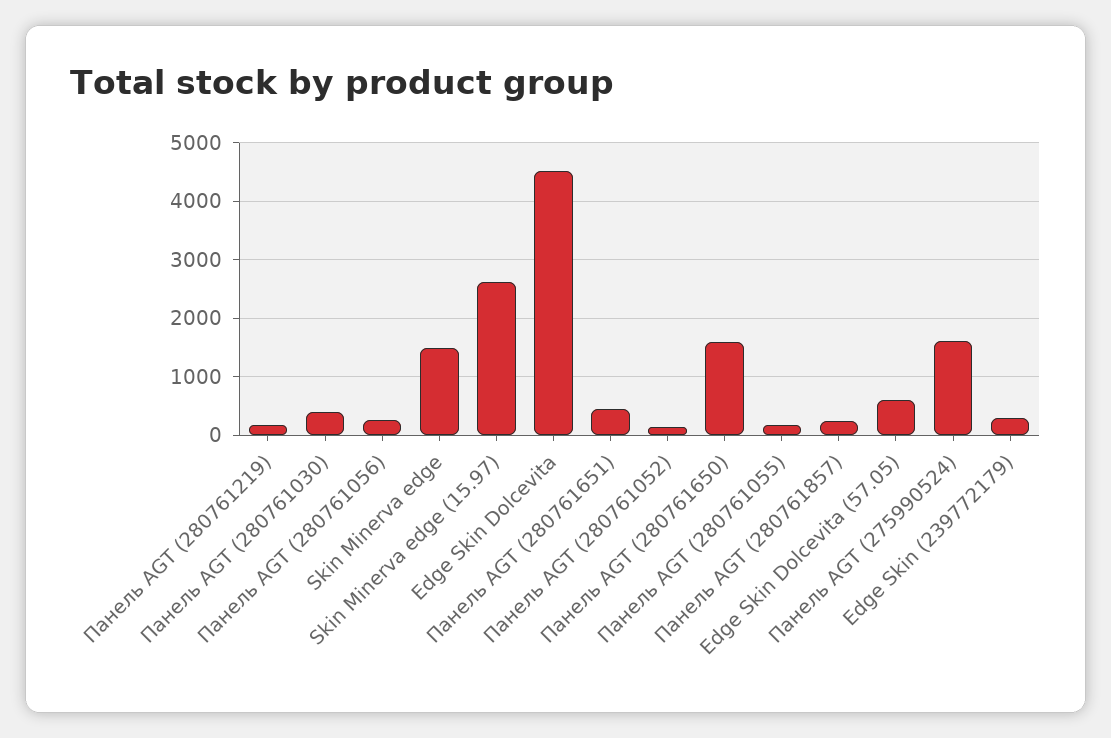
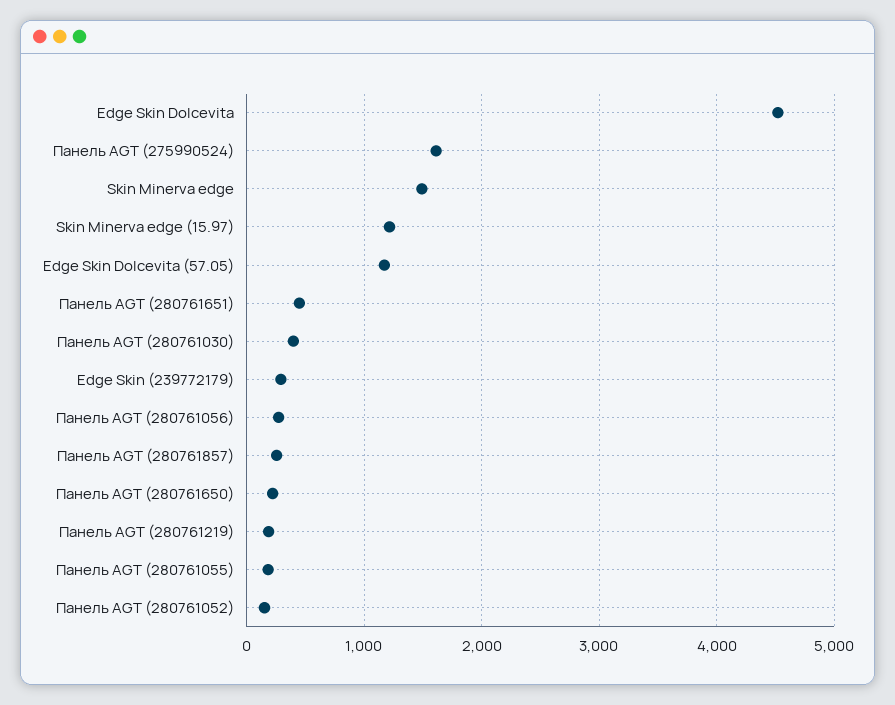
  {
    "Панель AGT (280761219)": 200,
    "Панель AGT (280761030)": 400,
    "Панель AGT (280761056)": 300,
    "Skin Minerva edge": 1500,
-   "Skin Minerva edge (15.97)": 2600,
+   "Skin Minerva edge (15.97)": 1200,
    "Edge Skin Dolcevita": 4500,
    "Панель AGT (280761651)": 400,
    "Панель AGT (280761052)": 200,
-   "Панель AGT (280761650)": 1600,
+   "Панель AGT (280761650)": 200,
    "Панель AGT (280761055)": 200,
    "Панель AGT (280761857)": 300,
-   "Edge Skin Dolcevita (57.05)": 600,
+   "Edge Skin Dolcevita (57.05)": 1200,
    "Панель AGT (275990524)": 1600,
    "Edge Skin (239772179)": 300
  }

